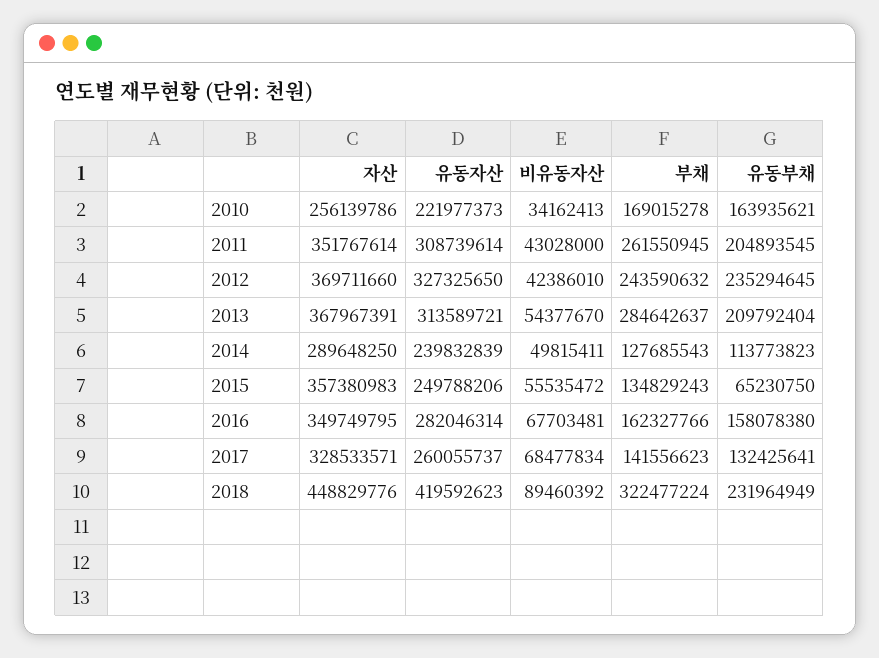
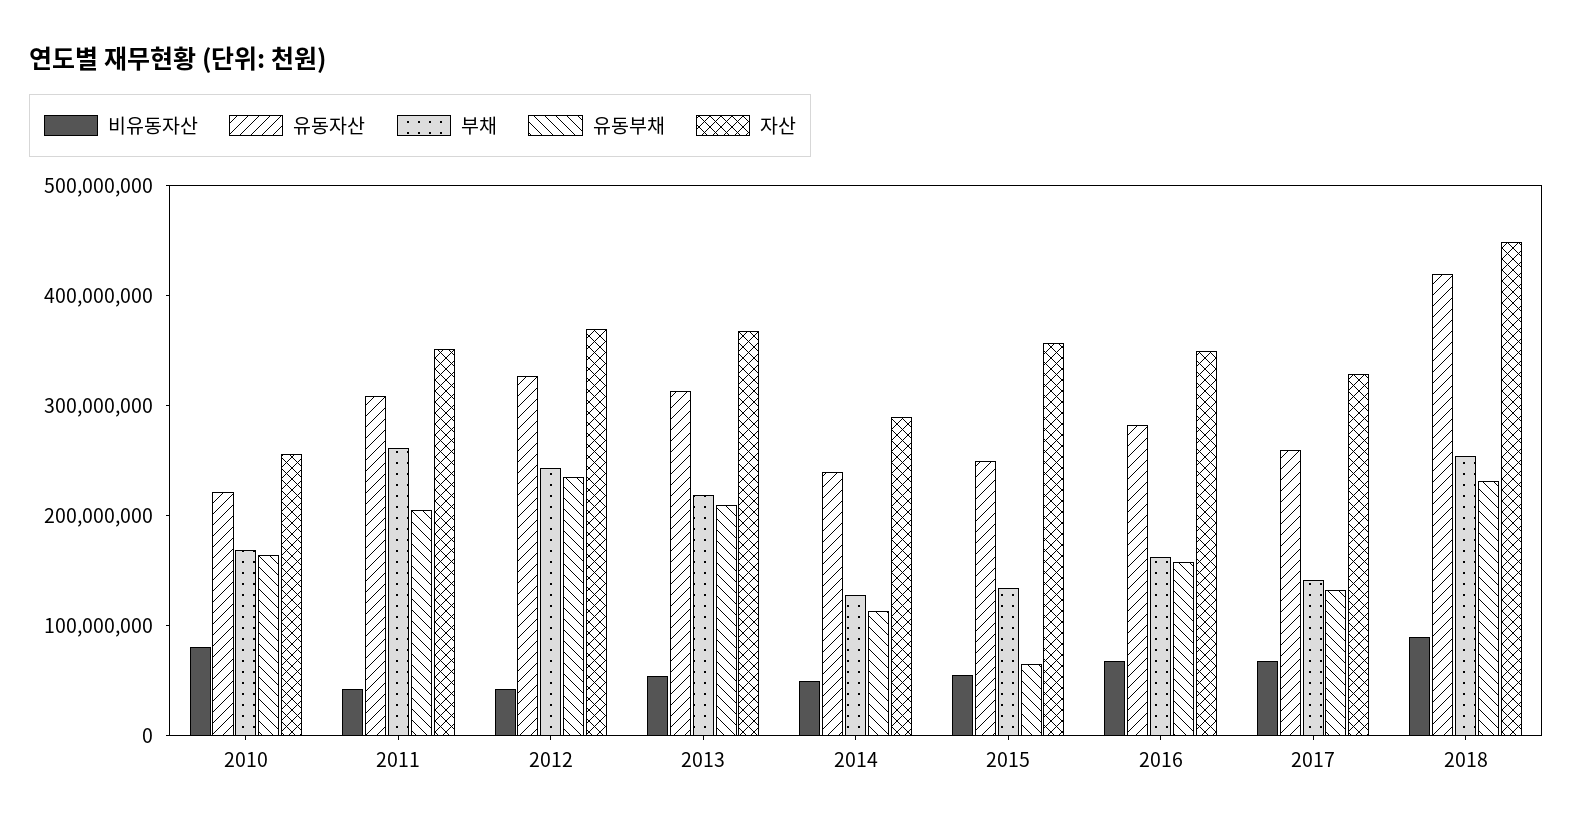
  {
    "자산": {
      "2010": 256139786,
      "2011": 351767614,
      "2012": 369711660,
      "2013": 367967391,
      "2014": 289648250,
      "2015": 357380983,
      "2016": 349749795,
      "2017": 328533571,
      "2018": 448829776
    },
    "유동자산": {
      "2010": 221977373,
      "2011": 308739614,
      "2012": 327325650,
      "2013": 313589721,
      "2014": 239832839,
      "2015": 249788206,
      "2016": 282046314,
      "2017": 260055737,
      "2018": 419592623
    },
    "비유동자산": {
-     "2010": 34162413,
+     "2010": 80000000,
      "2011": 43028000,
      "2012": 42386010,
      "2013": 54377670,
      "2014": 49815411,
      "2015": 55535472,
      "2016": 67703481,
      "2017": 68477834,
      "2018": 89460392
    },
    "부채": {
      "2010": 169015278,
      "2011": 261550945,
      "2012": 243590632,
-     "2013": 284642637,
+     "2013": 220000000,
      "2014": 127685543,
      "2015": 134829243,
      "2016": 162327766,
      "2017": 141556623,
-     "2018": 322477224
+     "2018": 260000000
    },
    "유동부채": {
      "2010": 163935621,
      "2011": 204893545,
      "2012": 235294645,
      "2013": 209792404,
      "2014": 113773823,
      "2015": 65230750,
      "2016": 158078380,
      "2017": 132425641,
      "2018": 231964949
    }
  }

